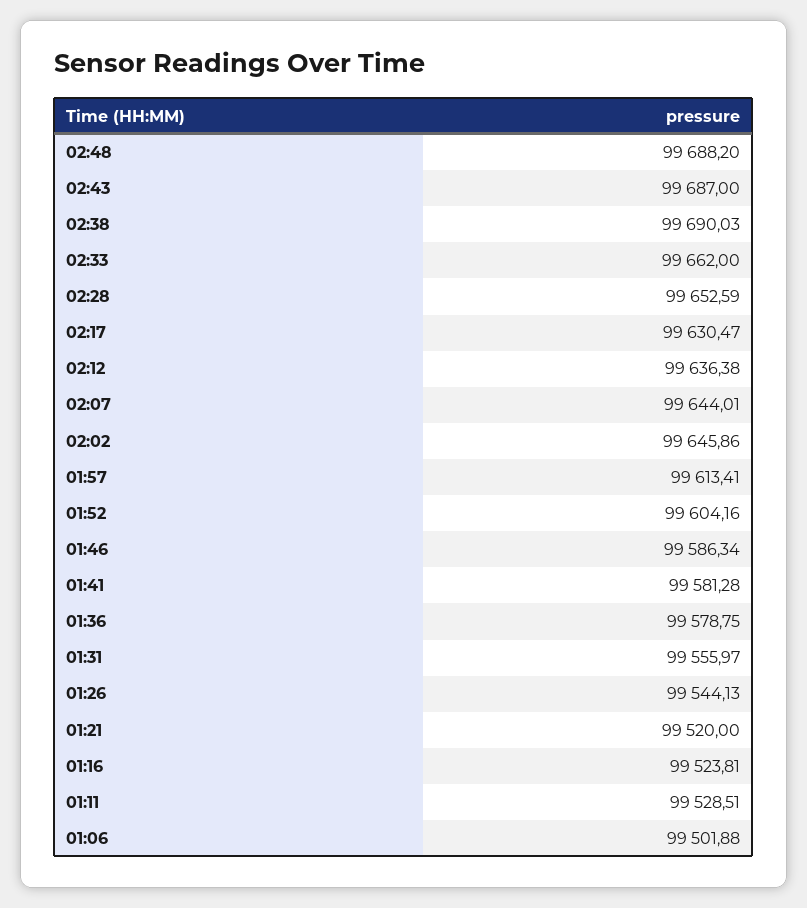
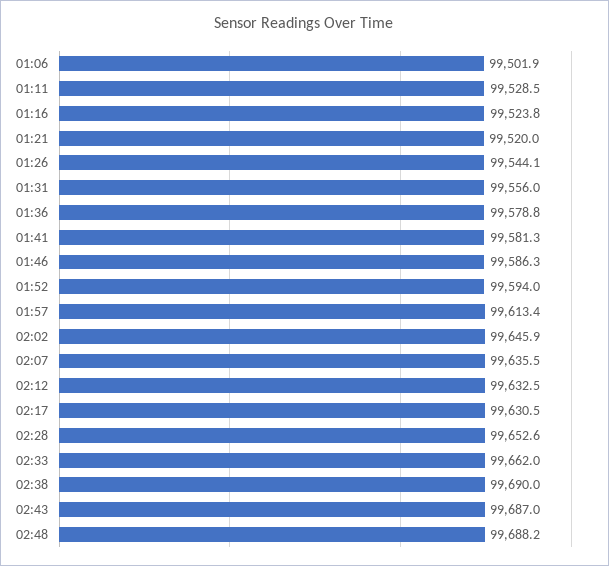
  {
    "02:48": 99688.2,
    "02:43": 99687,
    "02:38": 99690.03,
    "02:33": 99662,
    "02:28": 99652.59,
    "02:17": 99630.47,
-   "02:12": 99636.38,
+   "02:12": 99632.5,
-   "02:07": 99644.01,
+   "02:07": 99635.5,
    "02:02": 99645.86,
    "01:57": 99613.41,
-   "01:52": 99604.16,
+   "01:52": 99594,
    "01:46": 99586.34,
    "01:41": 99581.28,
    "01:36": 99578.75,
    "01:31": 99555.97,
    "01:26": 99544.13,
    "01:21": 99520,
    "01:16": 99523.81,
    "01:11": 99528.51,
    "01:06": 99501.88
  }

